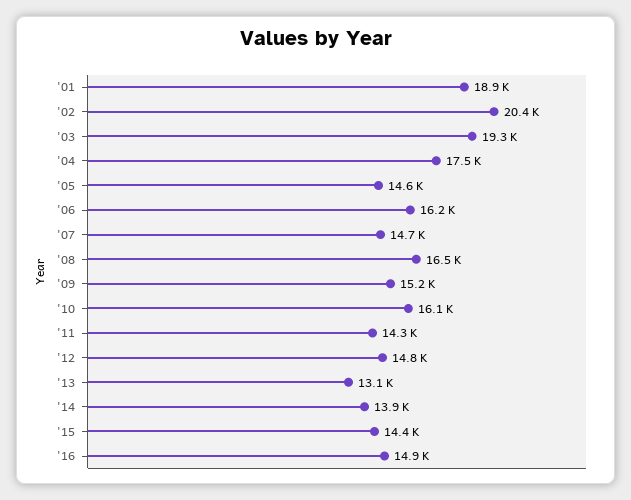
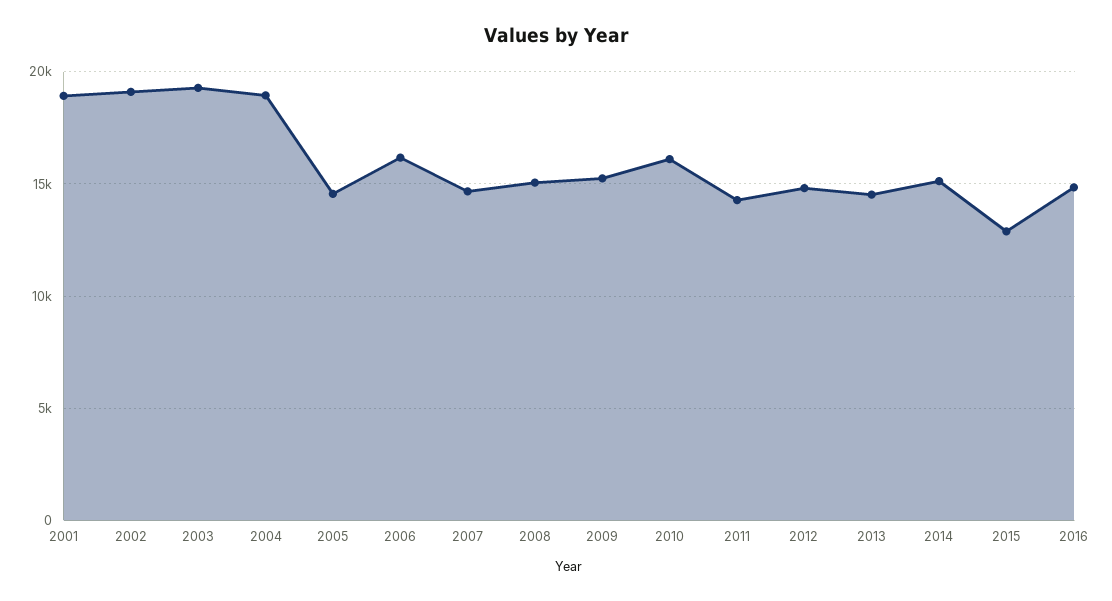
  {
    "'01": 18900,
-   "'02": 20400,
+   "'02": 19000,
    "'03": 19300,
-   "'04": 17500,
+   "'04": 19000,
    "'05": 14600,
    "'06": 16200,
    "'07": 14700,
-   "'08": 16500,
+   "'08": 15000,
    "'09": 15200,
    "'10": 16100,
    "'11": 14300,
    "'12": 14800,
-   "'13": 13100,
+   "'13": 14500,
-   "'14": 13900,
+   "'14": 15000,
-   "'15": 14400,
+   "'15": 13000,
    "'16": 14900
  }

